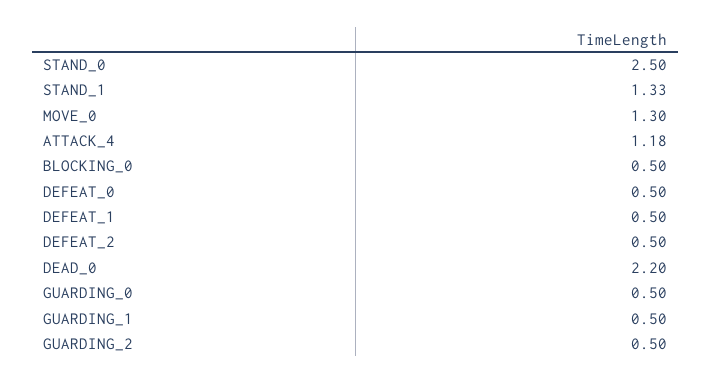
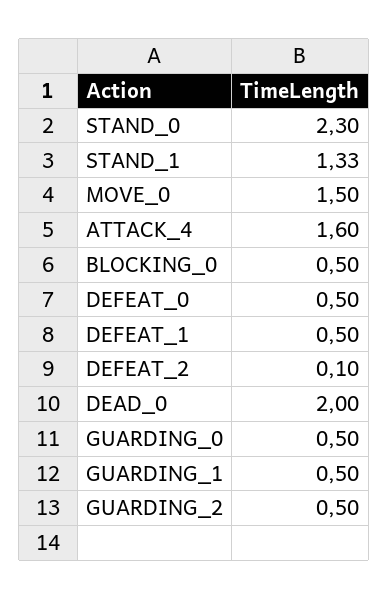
  {
-   "STAND_0": 2.5,
+   "STAND_0": 2.3,
    "STAND_1": 1.33,
-   "MOVE_0": 1.3,
+   "MOVE_0": 1.5,
-   "ATTACK_4": 1.18,
+   "ATTACK_4": 1.6,
    "BLOCKING_0": 0.5,
    "DEFEAT_0": 0.5,
    "DEFEAT_1": 0.5,
-   "DEFEAT_2": 0.5,
+   "DEFEAT_2": 0.1,
-   "DEAD_0": 2.2,
+   "DEAD_0": 2,
    "GUARDING_0": 0.5,
    "GUARDING_1": 0.5,
    "GUARDING_2": 0.5
  }

